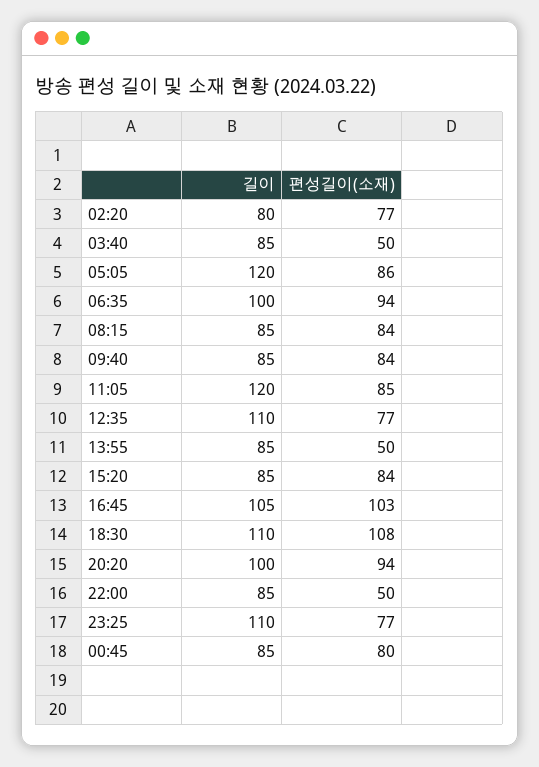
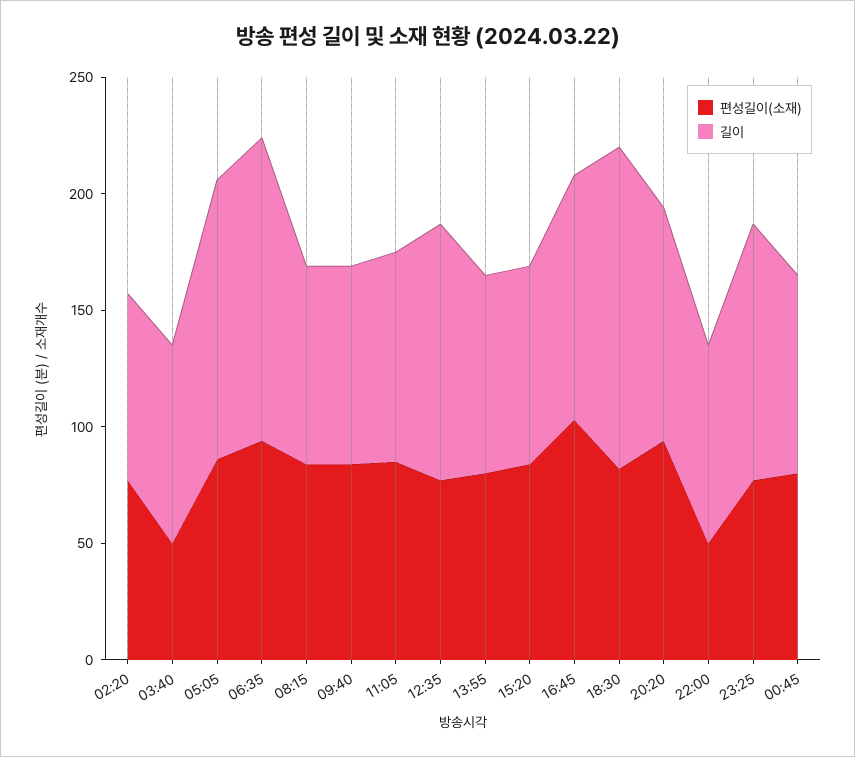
  {
    "길이": {
      "02:20": 80,
      "03:40": 85,
      "05:05": 120,
-     "06:35": 100,
+     "06:35": 130,
      "08:15": 85,
      "09:40": 85,
-     "11:05": 120,
+     "11:05": 90,
      "12:35": 110,
      "13:55": 85,
      "15:20": 85,
      "16:45": 105,
-     "18:30": 110,
+     "18:30": 140,
      "20:20": 100,
      "22:00": 85,
      "23:25": 110,
      "00:45": 85
    },
    "편성길이(소재)": {
      "02:20": 77,
      "03:40": 50,
      "05:05": 86,
      "06:35": 94,
      "08:15": 84,
      "09:40": 84,
      "11:05": 85,
      "12:35": 77,
-     "13:55": 50,
+     "13:55": 80,
      "15:20": 84,
      "16:45": 103,
-     "18:30": 108,
+     "18:30": 80,
      "20:20": 94,
      "22:00": 50,
      "23:25": 77,
      "00:45": 80
    }
  }

